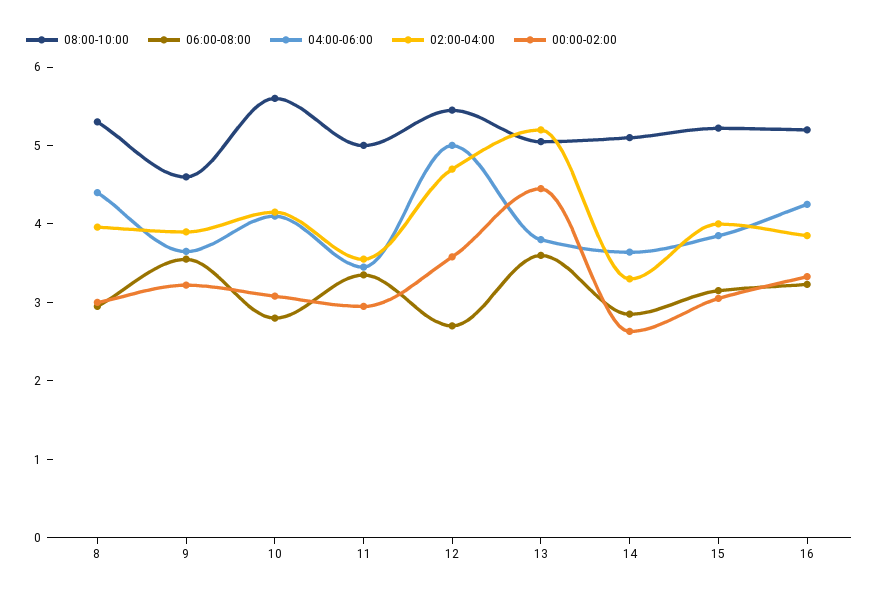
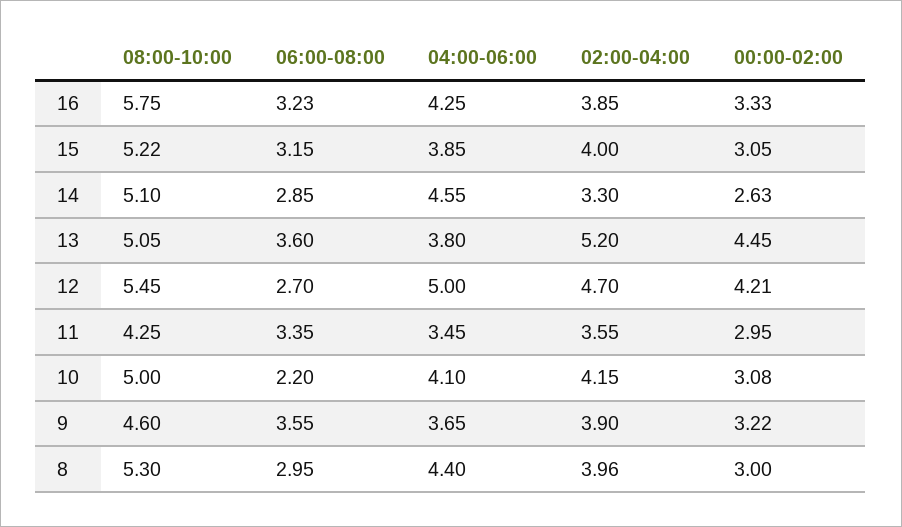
  {
    "08:00-10:00": {
      "8": 5.3,
      "9": 4.6,
-     "10": 5.6,
+     "10": 5,
-     "11": 5,
+     "11": 4.25,
      "12": 5.45,
      "13": 5.05,
      "14": 5.1,
      "15": 5.22,
-     "16": 5.2
+     "16": 5.75
    },
    "06:00-08:00": {
      "8": 2.95,
      "9": 3.55,
-     "10": 2.8,
+     "10": 2.2,
      "11": 3.35,
      "12": 2.7,
      "13": 3.6,
      "14": 2.85,
      "15": 3.15,
      "16": 3.23
    },
    "04:00-06:00": {
      "8": 4.4,
      "9": 3.65,
      "10": 4.1,
      "11": 3.45,
      "12": 5,
      "13": 3.8,
-     "14": 3.6,
+     "14": 4.55,
      "15": 3.85,
      "16": 4.25
    },
    "02:00-04:00": {
      "8": 3.96,
      "9": 3.9,
      "10": 4.15,
      "11": 3.55,
      "12": 4.7,
      "13": 5.2,
      "14": 3.3,
      "15": 4,
      "16": 3.85
    },
    "00:00-02:00": {
      "8": 3,
      "9": 3.22,
      "10": 3.08,
      "11": 2.95,
-     "12": 3.6,
+     "12": 4.21,
      "13": 4.45,
      "14": 2.63,
      "15": 3.05,
      "16": 3.33
    }
  }

